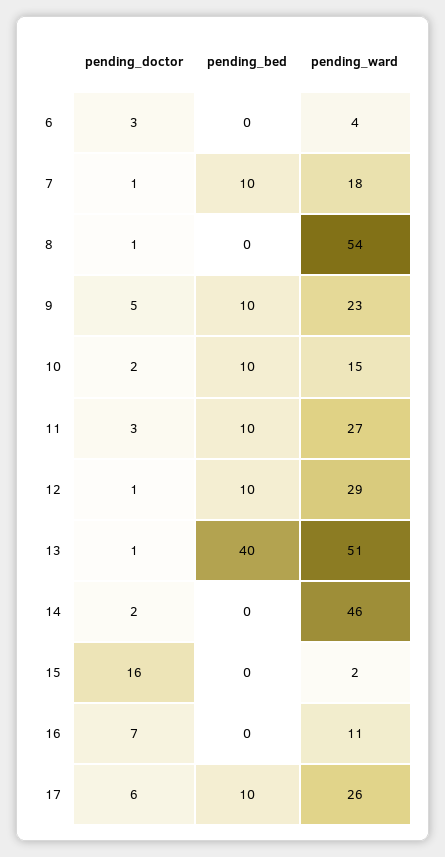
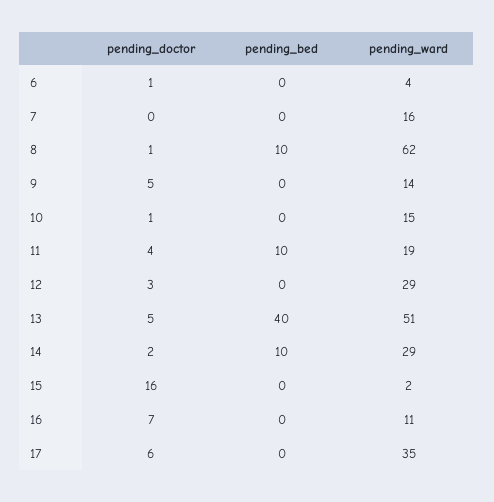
  {
    "pending_doctor": {
-     "6": 3,
+     "6": 1,
-     "7": 1,
+     "7": 0,
      "8": 1,
      "9": 5,
-     "10": 2,
+     "10": 1,
-     "11": 3,
+     "11": 4,
-     "12": 1,
+     "12": 3,
-     "13": 1,
+     "13": 5,
      "14": 2,
      "15": 16,
      "16": 7,
      "17": 6
    },
    "pending_bed": {
      "6": 0,
-     "7": 10,
+     "7": 0,
-     "8": 0,
+     "8": 10,
-     "9": 10,
+     "9": 0,
-     "10": 10,
+     "10": 0,
      "11": 10,
-     "12": 10,
+     "12": 0,
      "13": 40,
-     "14": 0,
+     "14": 10,
      "15": 0,
      "16": 0,
-     "17": 10
+     "17": 0
    },
    "pending_ward": {
      "6": 4,
-     "7": 18,
+     "7": 16,
-     "8": 54,
+     "8": 62,
-     "9": 23,
+     "9": 14,
      "10": 15,
-     "11": 27,
+     "11": 19,
      "12": 29,
      "13": 51,
-     "14": 46,
+     "14": 29,
      "15": 2,
      "16": 11,
-     "17": 26
+     "17": 35
    }
  }

